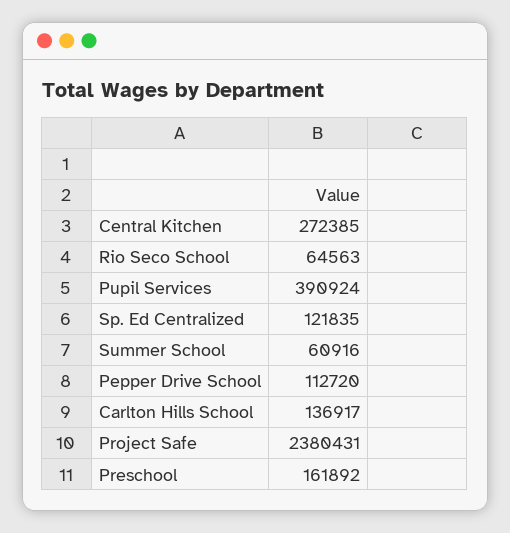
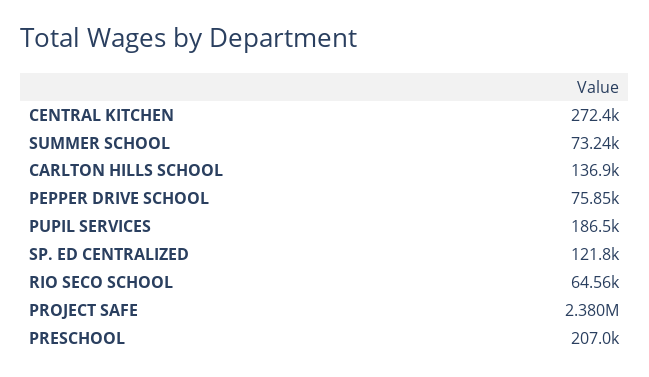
  {
    "Central Kitchen": 272385,
    "Rio Seco School": 64563,
-   "Pupil Services": 390924,
+   "Pupil Services": 186500,
    "Sp. Ed Centralized": 121835,
-   "Summer School": 60916,
+   "Summer School": 73240,
-   "Pepper Drive School": 112720,
+   "Pepper Drive School": 75850,
    "Carlton Hills School": 136917,
    "Project Safe": 2380431,
-   "Preschool": 161892
+   "Preschool": 207000
  }

